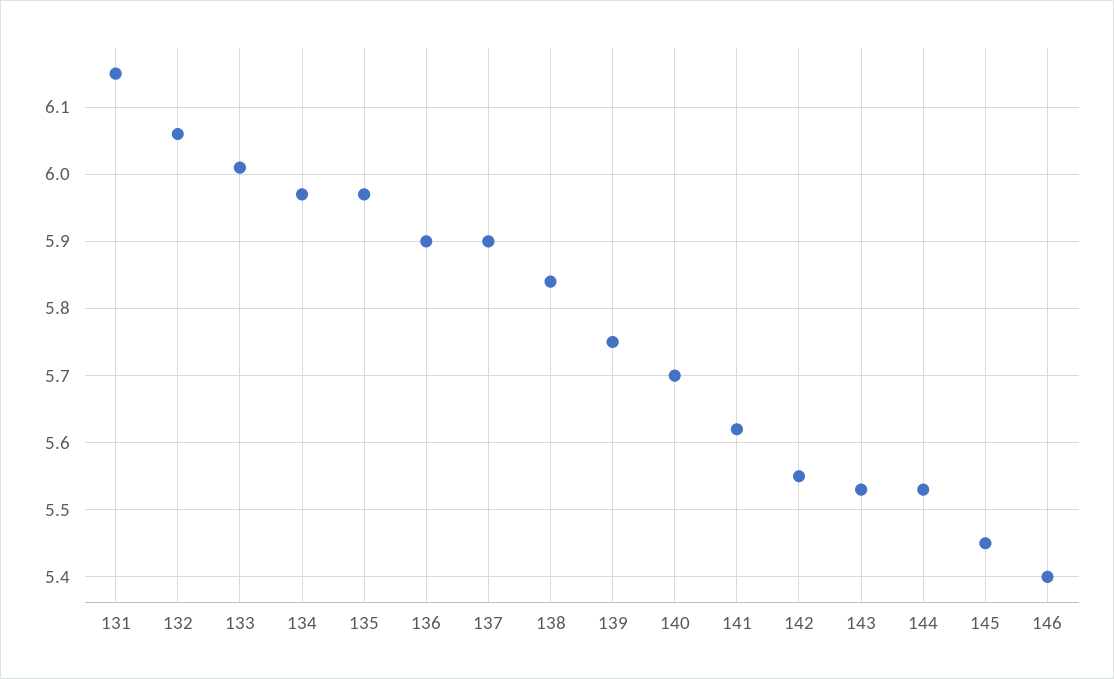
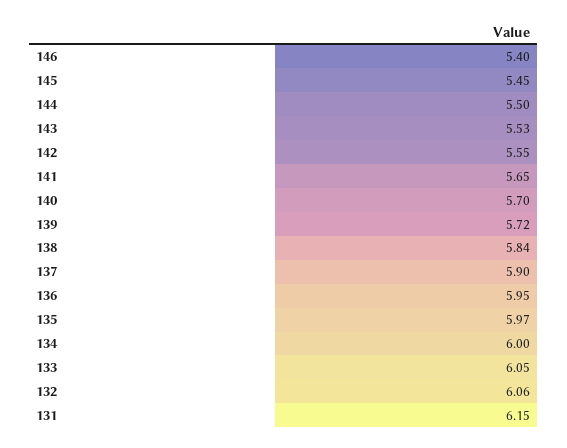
  {
    "131": 6.15,
    "132": 6.06,
-   "133": 6.01,
+   "133": 6.05,
-   "134": 5.97,
+   "134": 6,
    "135": 5.97,
-   "136": 5.9,
+   "136": 5.95,
    "137": 5.9,
    "138": 5.84,
-   "139": 5.75,
+   "139": 5.72,
    "140": 5.7,
-   "141": 5.62,
+   "141": 5.65,
    "142": 5.55,
    "143": 5.53,
-   "144": 5.53,
+   "144": 5.5,
    "145": 5.45,
    "146": 5.4
  }

